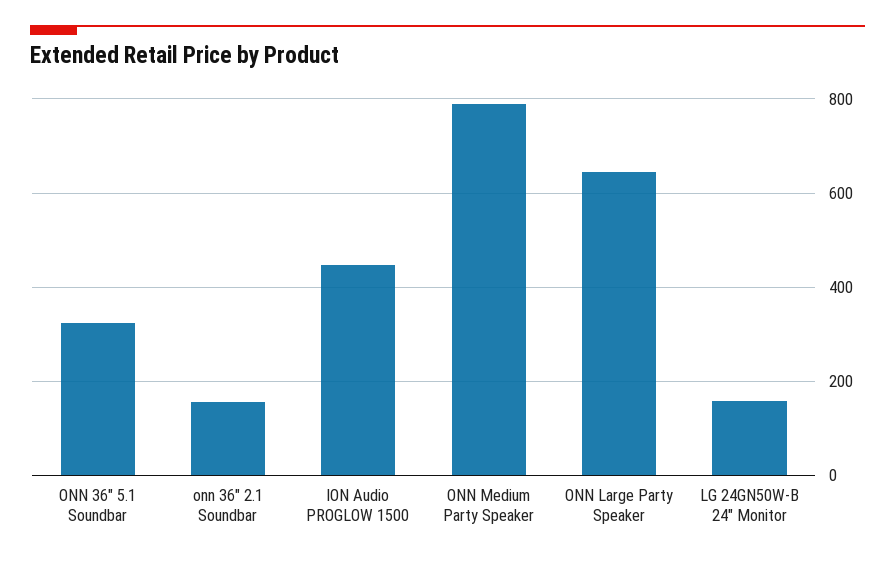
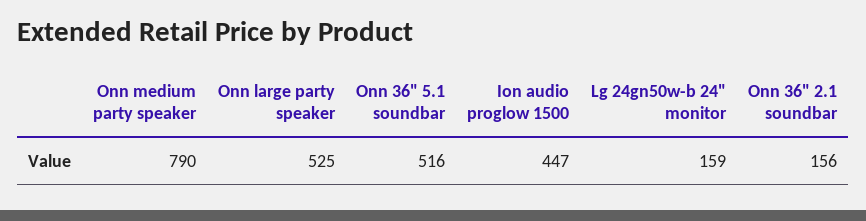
  {
-   "ONN 36\" 5.1 Soundbar": 320,
+   "ONN 36\" 5.1 Soundbar": 516,
    "onn 36\" 2.1 Soundbar": 156,
    "ION Audio PROGLOW 1500": 447,
    "ONN Medium Party Speaker": 790,
-   "ONN Large Party Speaker": 640,
+   "ONN Large Party Speaker": 525,
    "LG 24GN50W-B 24\" Monitor": 159
  }

